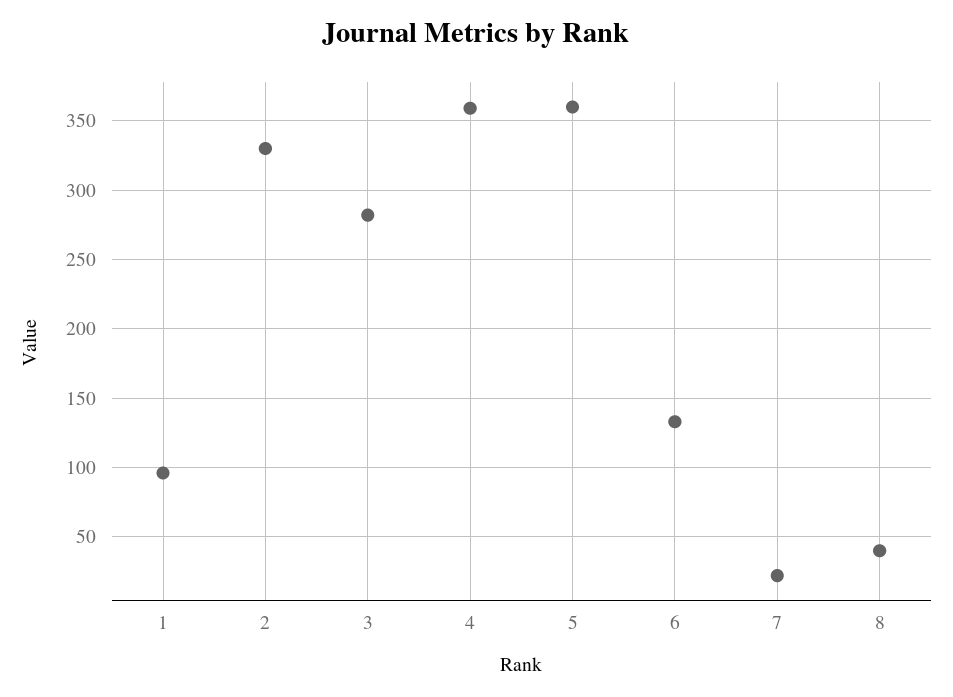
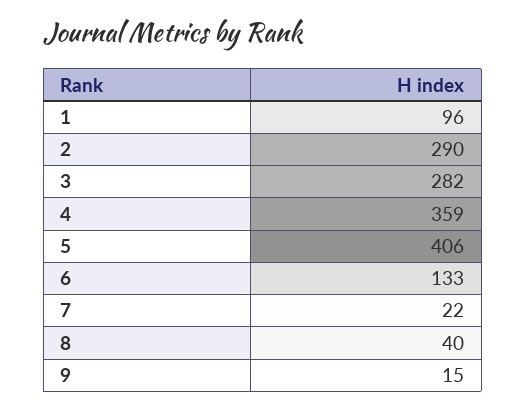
  {
    "1": 96,
-   "2": 330,
+   "2": 290,
    "3": 282,
    "4": 359,
-   "5": 360,
+   "5": 406,
    "6": 133,
    "7": 22,
-   "8": 40
+   "8": 40,
+   "9": 15
  }

